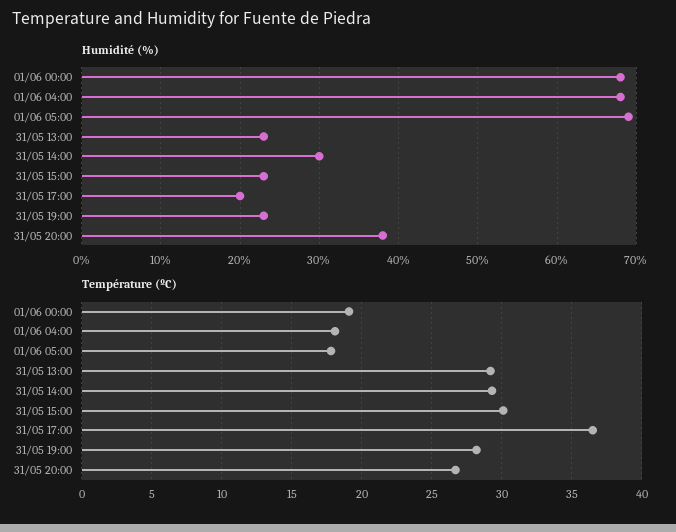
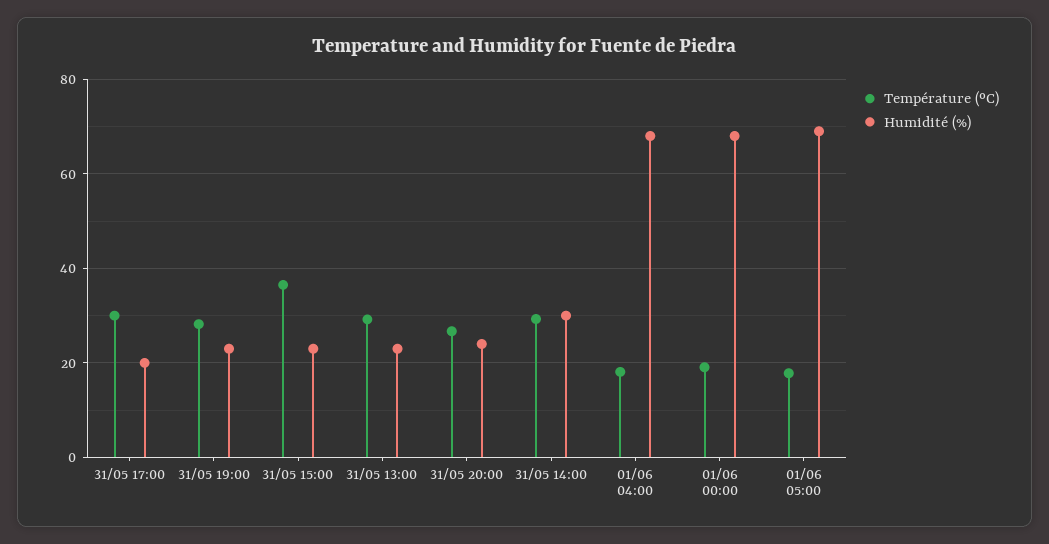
  {
    "Humidité (%)": {
      "01/06 00:00": 68,
      "01/06 04:00": 68,
      "01/06 05:00": 69,
      "31/05 13:00": 23,
      "31/05 14:00": 30,
      "31/05 15:00": 23,
      "31/05 17:00": 20,
      "31/05 19:00": 23,
-     "31/05 20:00": 38
+     "31/05 20:00": 24
    },
    "Température (ºC)": {
      "01/06 00:00": 19,
      "01/06 04:00": 18,
      "01/06 05:00": 18,
      "31/05 13:00": 29,
      "31/05 14:00": 29.5,
-     "31/05 15:00": 30,
+     "31/05 15:00": 36,
-     "31/05 17:00": 36.5,
+     "31/05 17:00": 30,
      "31/05 19:00": 28,
      "31/05 20:00": 26.5
    }
  }

